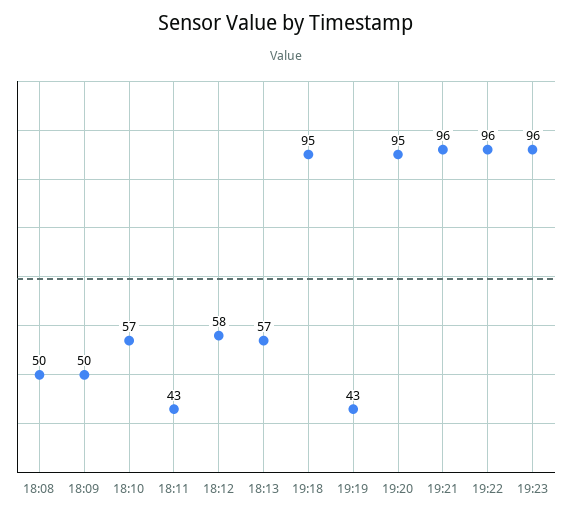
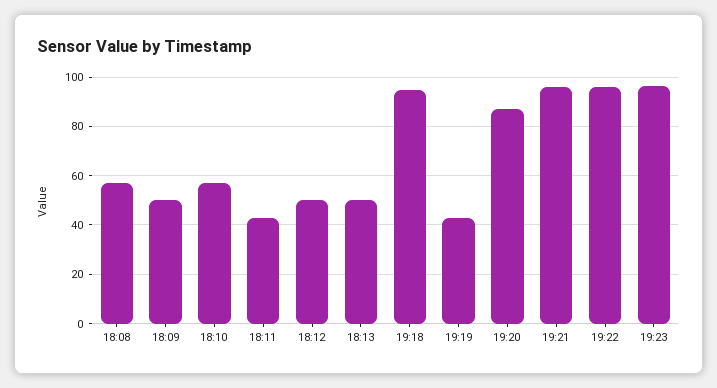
  {
-   "18:08": 50,
+   "18:08": 57.5,
    "18:09": 50,
    "18:10": 57,
    "18:11": 43,
-   "18:12": 58,
+   "18:12": 50,
-   "18:13": 57,
+   "18:13": 50,
    "19:18": 95,
    "19:19": 43,
-   "19:20": 95,
+   "19:20": 87.5,
    "19:21": 96,
    "19:22": 96,
    "19:23": 96
  }

